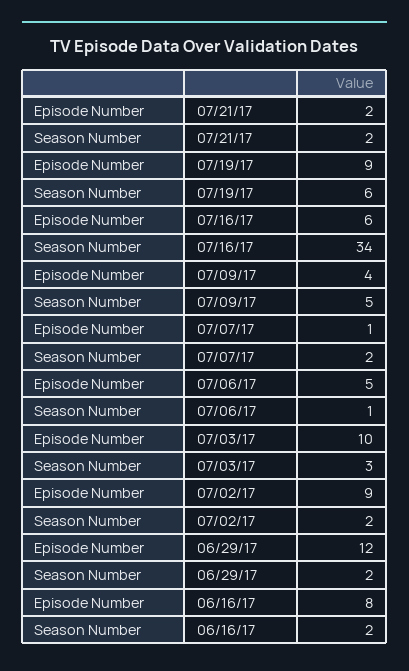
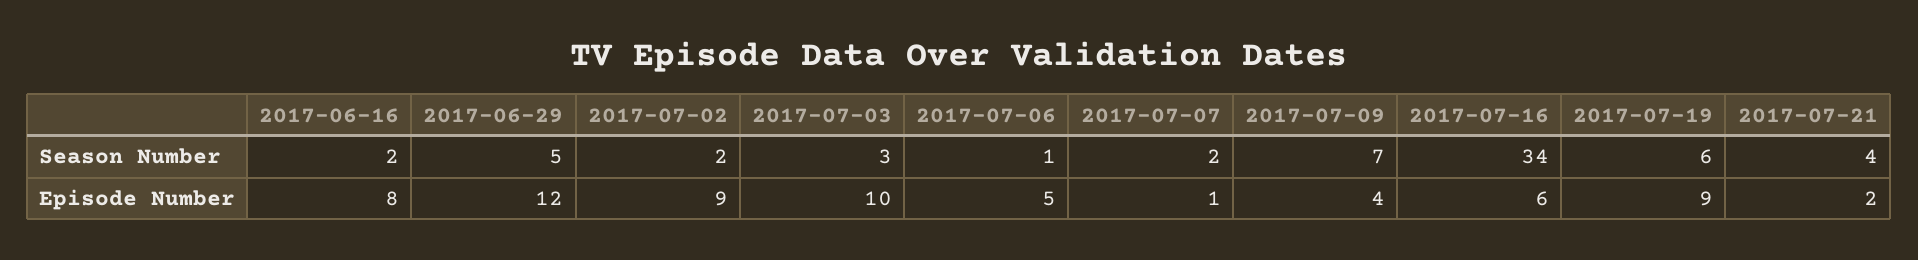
  {
    "Episode Number": {
      "07/21/17": 2,
      "07/19/17": 9,
      "07/16/17": 6,
      "07/09/17": 4,
      "07/07/17": 1,
      "07/06/17": 5,
      "07/03/17": 10,
      "07/02/17": 9,
      "06/29/17": 12,
      "06/16/17": 8
    },
    "Season Number": {
-     "07/21/17": 2,
+     "07/21/17": 4,
      "07/19/17": 6,
      "07/16/17": 34,
-     "07/09/17": 5,
+     "07/09/17": 7,
      "07/07/17": 2,
      "07/06/17": 1,
      "07/03/17": 3,
      "07/02/17": 2,
-     "06/29/17": 2,
+     "06/29/17": 5,
      "06/16/17": 2
    }
  }

